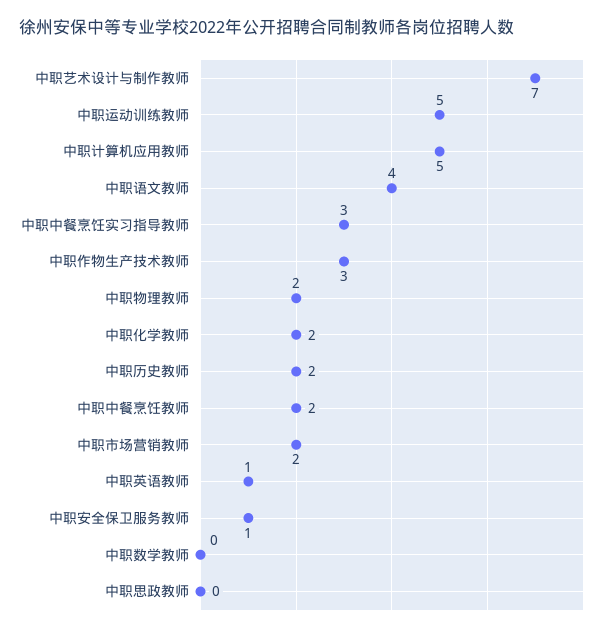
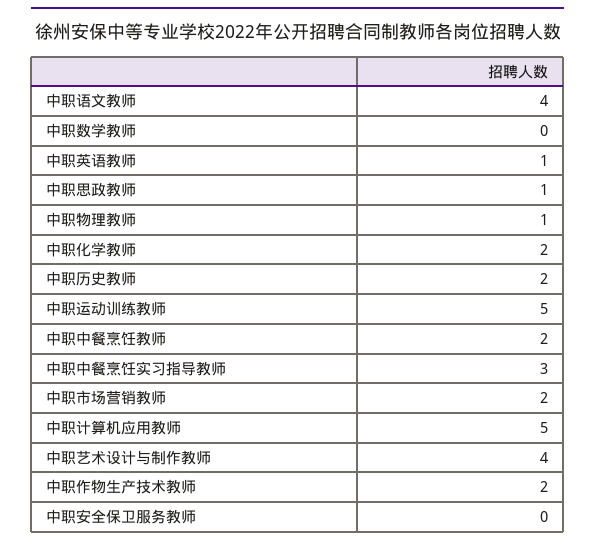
  {
-   "中职艺术设计与制作教师": 7,
+   "中职艺术设计与制作教师": 4,
    "中职运动训练教师": 5,
    "中职计算机应用教师": 5,
    "中职语文教师": 4,
    "中职中餐烹饪实习指导教师": 3,
-   "中职作物生产技术教师": 3,
+   "中职作物生产技术教师": 2,
-   "中职物理教师": 2,
+   "中职物理教师": 1,
    "中职化学教师": 2,
    "中职历史教师": 2,
    "中职中餐烹饪教师": 2,
    "中职市场营销教师": 2,
    "中职英语教师": 1,
-   "中职安全保卫服务教师": 1,
+   "中职安全保卫服务教师": 0,
    "中职数学教师": 0,
-   "中职思政教师": 0
+   "中职思政教师": 1
  }

